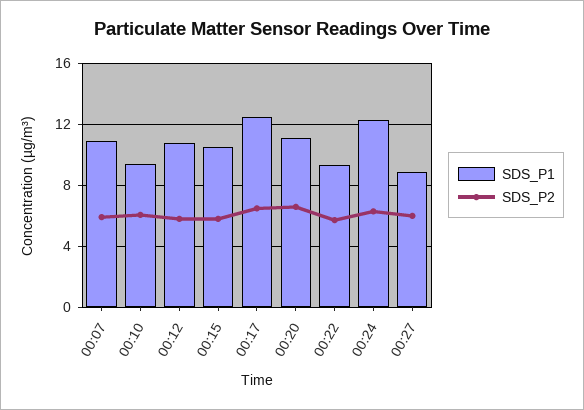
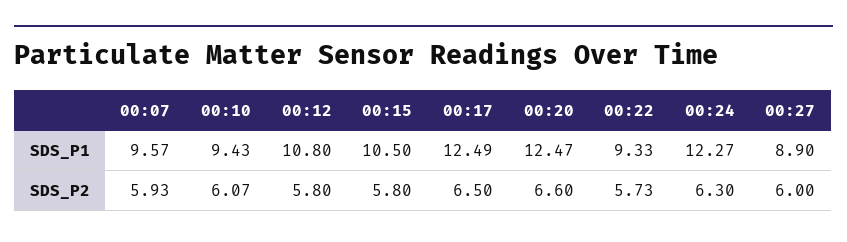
  {
    "SDS_P1": {
-     "00:07": 11,
+     "00:07": 9.57,
      "00:10": 9.43,
      "00:12": 10.8,
      "00:15": 10.5,
      "00:17": 12.49,
-     "00:20": 11,
+     "00:20": 12.47,
      "00:22": 9.33,
      "00:24": 12.27,
      "00:27": 8.9
    },
    "SDS_P2": {
      "00:07": 5.93,
      "00:10": 6.07,
      "00:12": 5.8,
      "00:15": 5.8,
      "00:17": 6.5,
      "00:20": 6.6,
      "00:22": 5.73,
      "00:24": 6.3,
      "00:27": 6
    }
  }

